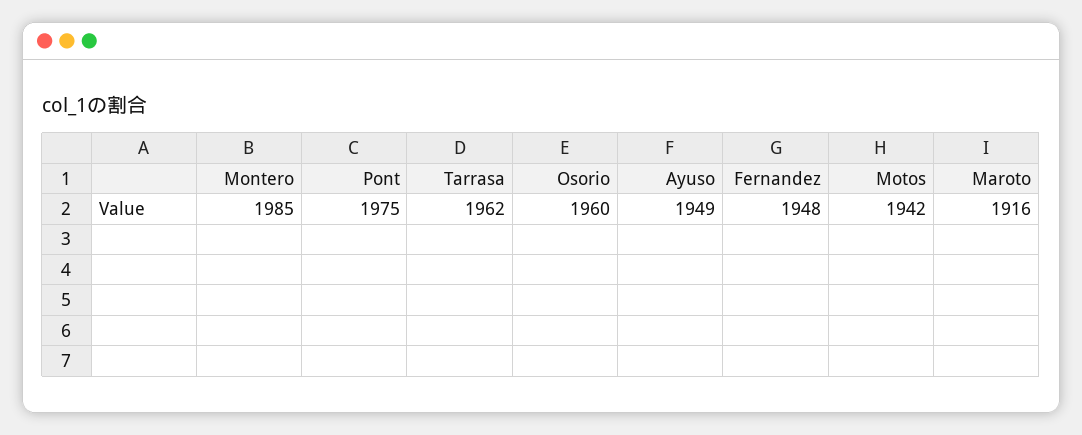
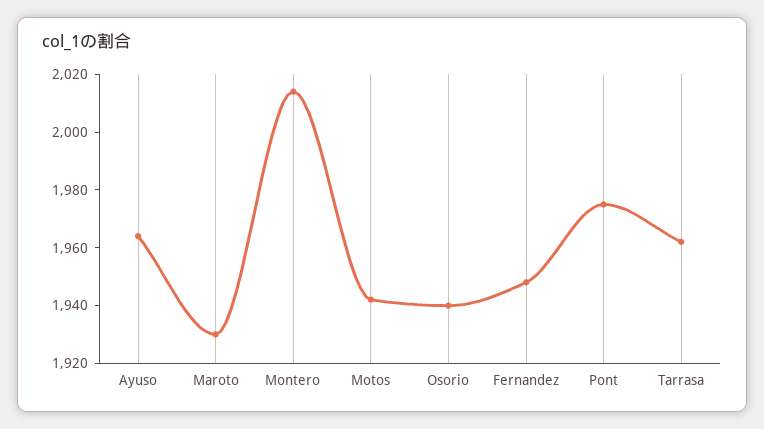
  {
-   "Montero": 1985,
+   "Montero": 2015,
    "Pont": 1975,
    "Tarrasa": 1962,
-   "Osorio": 1960,
+   "Osorio": 1940,
-   "Ayuso": 1949,
+   "Ayuso": 1965,
    "Fernandez": 1948,
    "Motos": 1942,
-   "Maroto": 1916
+   "Maroto": 1930
  }

